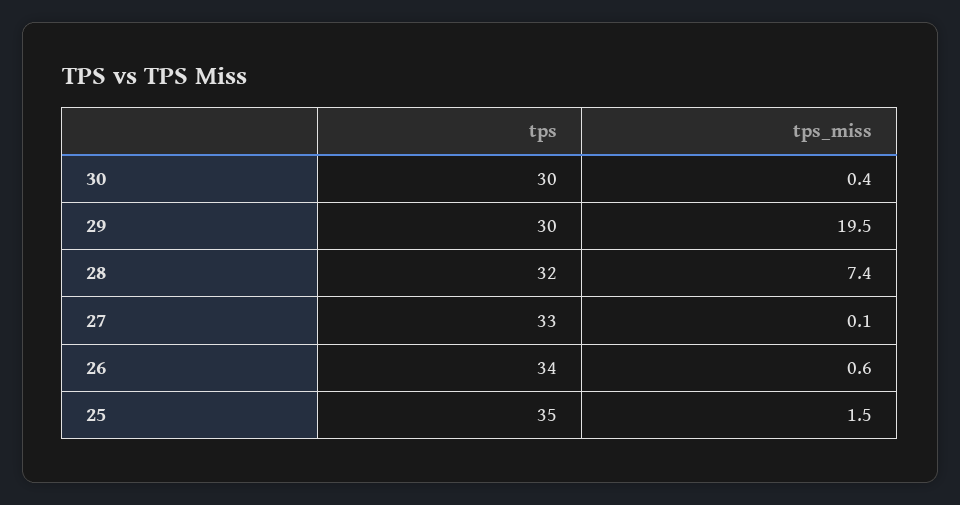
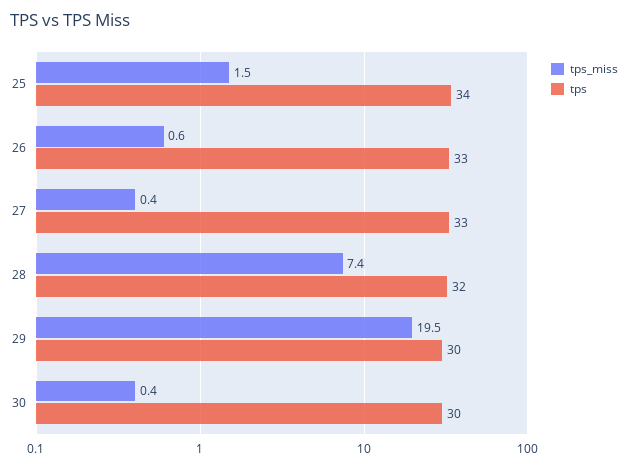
  {
    "tps": {
      "30": 30,
      "29": 30,
      "28": 32,
      "27": 33,
-     "26": 34,
+     "26": 33,
-     "25": 35
+     "25": 34
    },
    "tps_miss": {
      "30": 0.4,
      "29": 19.5,
      "28": 7.4,
-     "27": 0.1,
+     "27": 0.4,
      "26": 0.6,
      "25": 1.5
    }
  }

